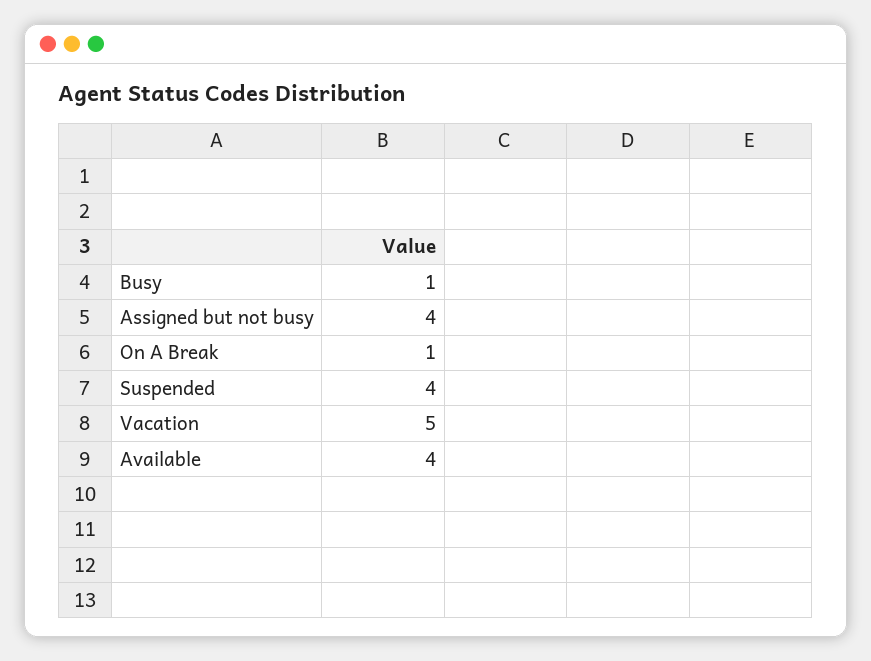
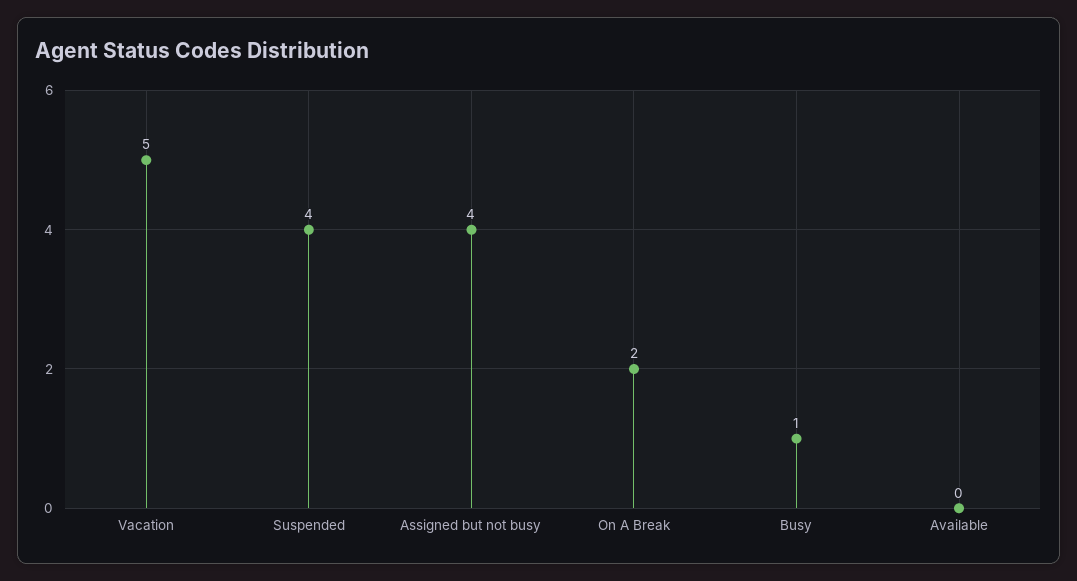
  {
    "Busy": 1,
    "Assigned but not busy": 4,
-   "On A Break": 1,
+   "On A Break": 2,
    "Suspended": 4,
    "Vacation": 5,
-   "Available": 4
+   "Available": 0
  }

